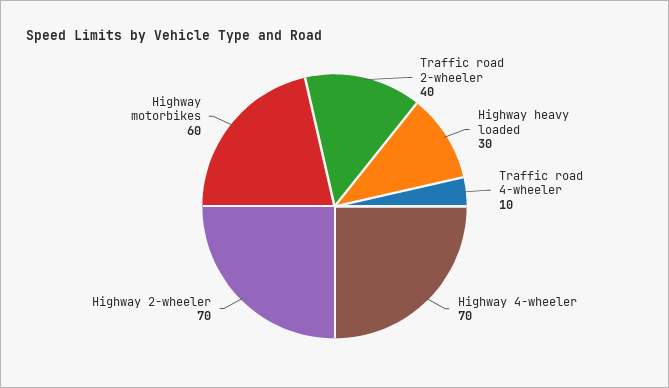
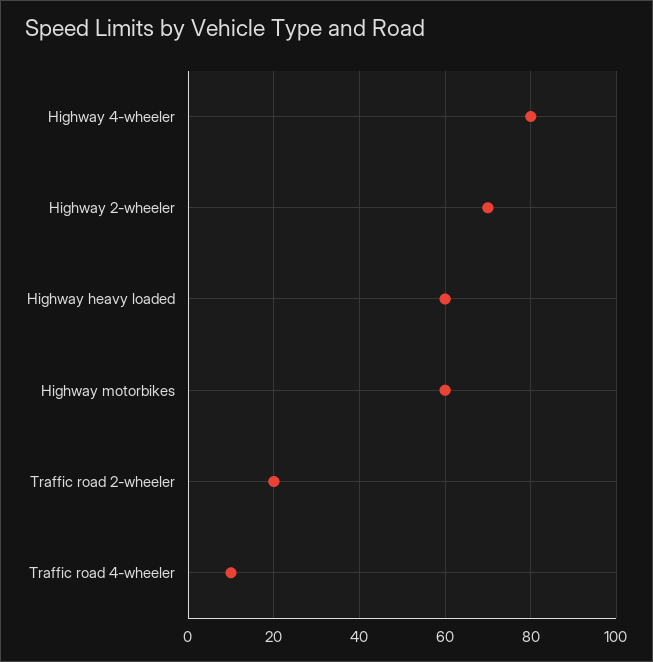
  {
-   "Traffic road 2-wheeler": 40,
+   "Traffic road 2-wheeler": 20,
-   "Highway heavy loaded": 30,
+   "Highway heavy loaded": 60,
    "Traffic road 4-wheeler": 10,
-   "Highway 4-wheeler": 70,
+   "Highway 4-wheeler": 80,
    "Highway 2-wheeler": 70,
    "Highway motorbikes": 60
  }

